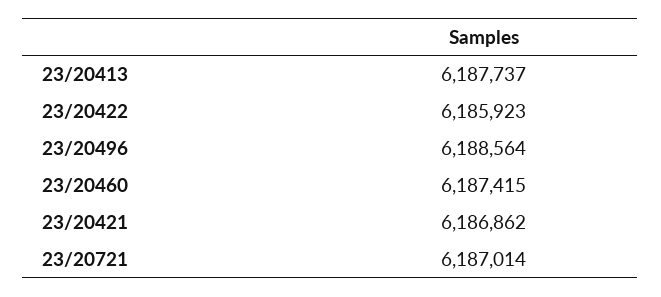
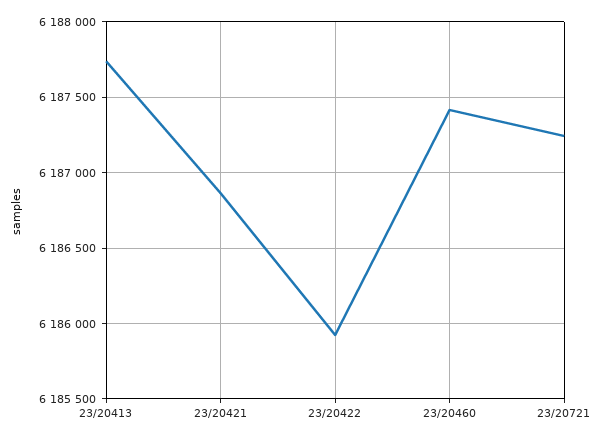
  {
    "23/20413": 6187737,
    "23/20422": 6185923,
-   "23/20496": 6188564,
    "23/20460": 6187415,
    "23/20421": 6186862,
-   "23/20721": 6187014
+   "23/20721": 6187250
  }

